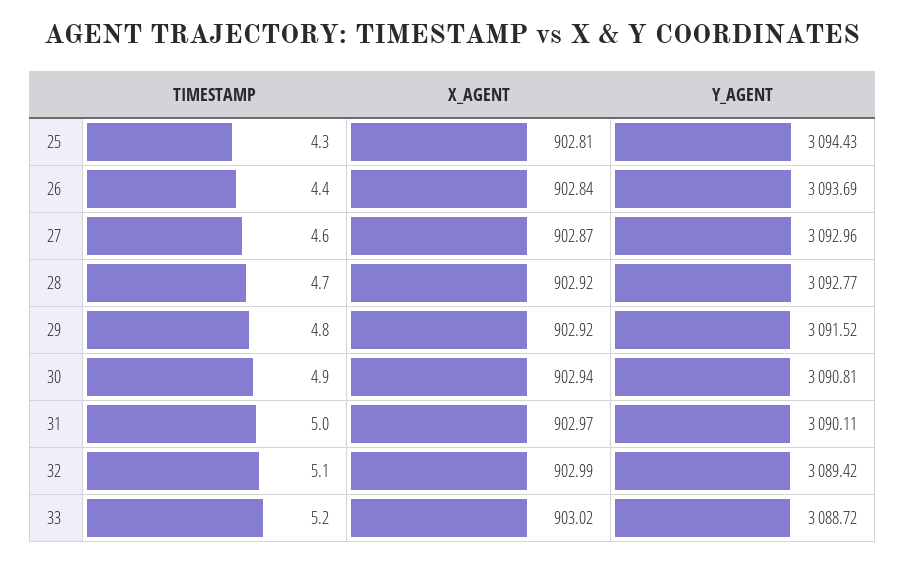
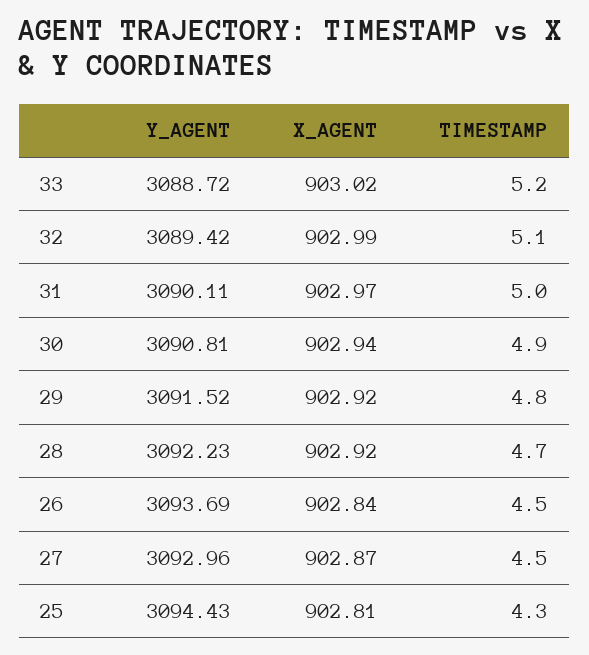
  {
    "TIMESTAMP": {
      "25": 4.3,
-     "26": 4.4,
+     "26": 4.5,
-     "27": 4.6,
+     "27": 4.5,
      "28": 4.7,
      "29": 4.8,
      "30": 4.9,
      "31": 5,
      "32": 5.1,
      "33": 5.2
    },
    "X_AGENT": {
      "25": 902.81,
      "26": 902.84,
      "27": 902.87,
      "28": 902.92,
      "29": 902.92,
      "30": 902.94,
      "31": 902.97,
      "32": 902.99,
      "33": 903.02
    },
    "Y_AGENT": {
      "25": 3094.43,
      "26": 3093.69,
      "27": 3092.96,
-     "28": 3092.77,
+     "28": 3092.23,
      "29": 3091.52,
      "30": 3090.81,
      "31": 3090.11,
      "32": 3089.42,
      "33": 3088.72
    }
  }

